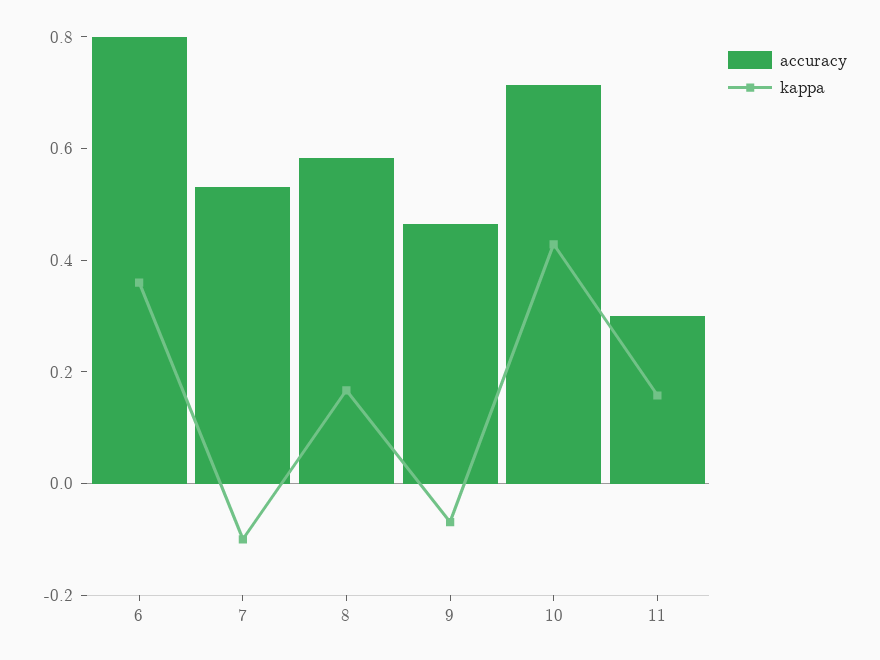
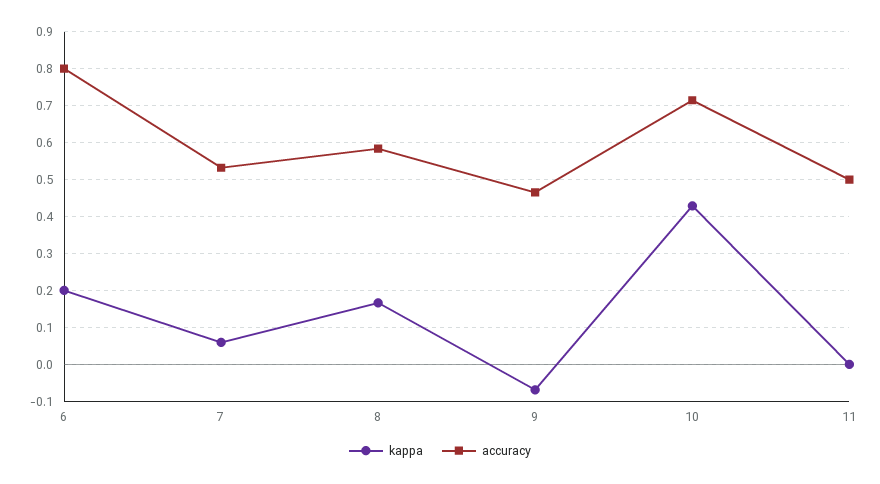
  {
    "accuracy": {
      "6": 0.8,
      "7": 0.54,
      "8": 0.58,
      "9": 0.46,
      "10": 0.72,
-     "11": 0.3
+     "11": 0.5
    },
    "kappa": {
-     "6": 0.35,
+     "6": 0.2,
-     "7": -0.1,
+     "7": 0.06,
      "8": 0.16,
      "9": -0.06,
      "10": 0.42,
-     "11": 0.15
+     "11": 0
    }
  }

